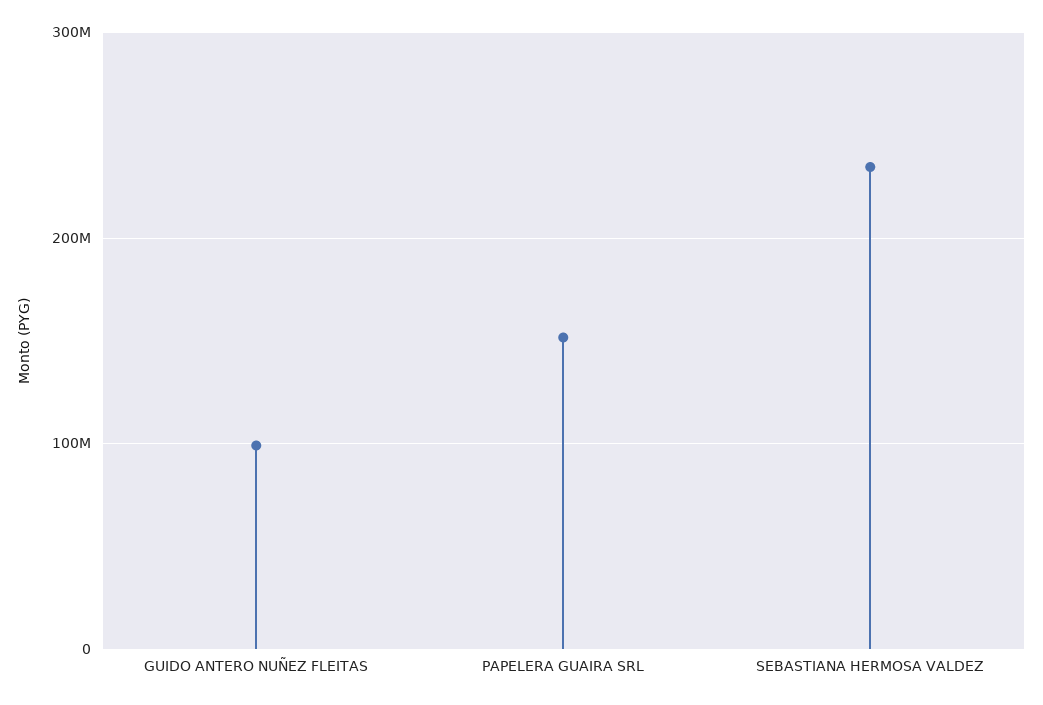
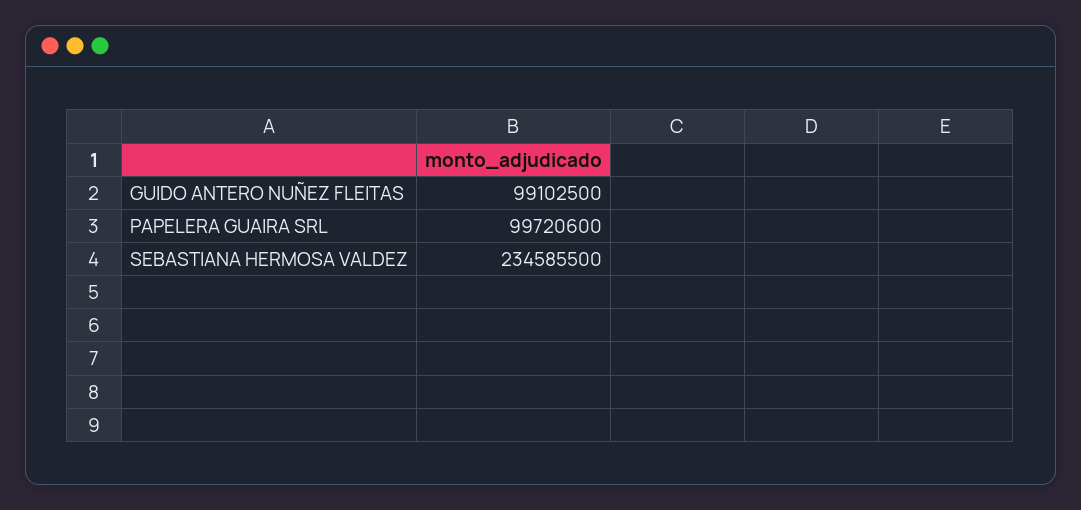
  {
    "GUIDO ANTERO NUÑEZ FLEITAS": 99102500,
-   "PAPELERA GUAIRA SRL": 150000000,
+   "PAPELERA GUAIRA SRL": 99720600,
    "SEBASTIANA HERMOSA VALDEZ": 234585500
  }

